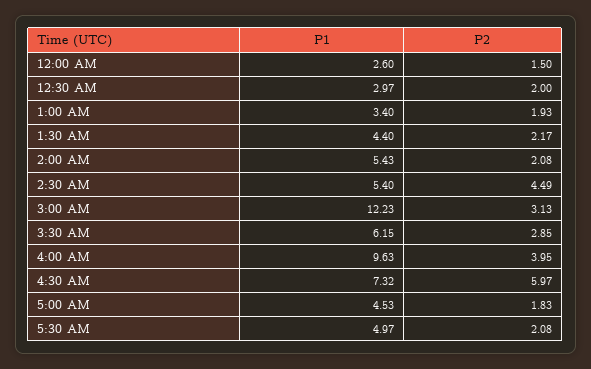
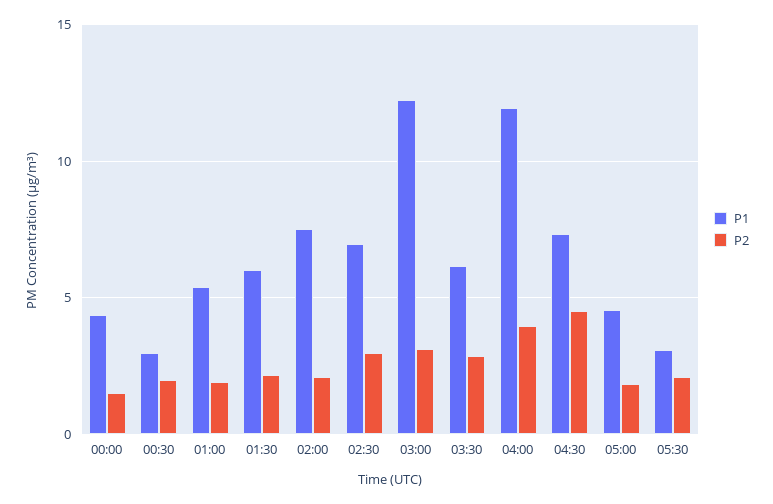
  {
    "P1": {
-     "12:00 AM": 2.6,
+     "12:00 AM": 4.5,
      "12:30 AM": 2.97,
-     "1:00 AM": 3.4,
+     "1:00 AM": 5.5,
-     "1:30 AM": 4.4,
+     "1:30 AM": 6,
-     "2:00 AM": 5.43,
+     "2:00 AM": 7.5,
-     "2:30 AM": 5.4,
+     "2:30 AM": 7,
      "3:00 AM": 12.23,
      "3:30 AM": 6.15,
-     "4:00 AM": 9.63,
+     "4:00 AM": 12,
      "4:30 AM": 7.32,
      "5:00 AM": 4.53,
-     "5:30 AM": 4.97
+     "5:30 AM": 3
    },
    "P2": {
      "12:00 AM": 1.5,
      "12:30 AM": 2,
      "1:00 AM": 1.93,
      "1:30 AM": 2.17,
      "2:00 AM": 2.08,
-     "2:30 AM": 4.49,
+     "2:30 AM": 3,
      "3:00 AM": 3.13,
      "3:30 AM": 2.85,
      "4:00 AM": 3.95,
-     "4:30 AM": 5.97,
+     "4:30 AM": 4.5,
      "5:00 AM": 1.83,
      "5:30 AM": 2.08
    }
  }

